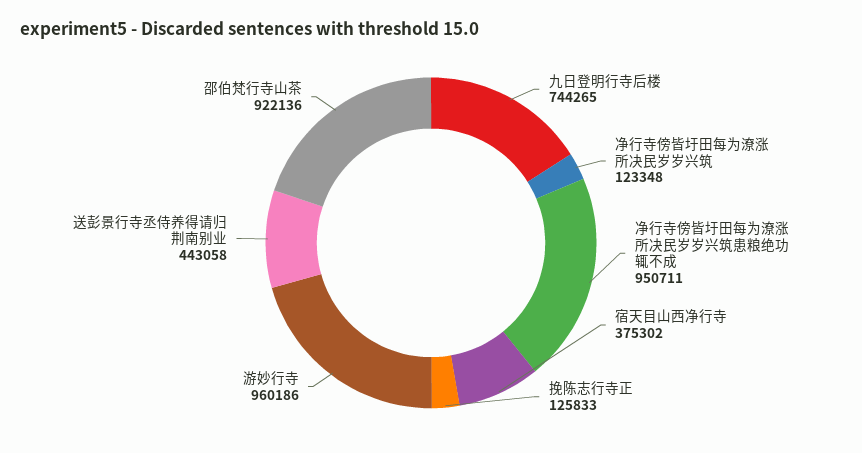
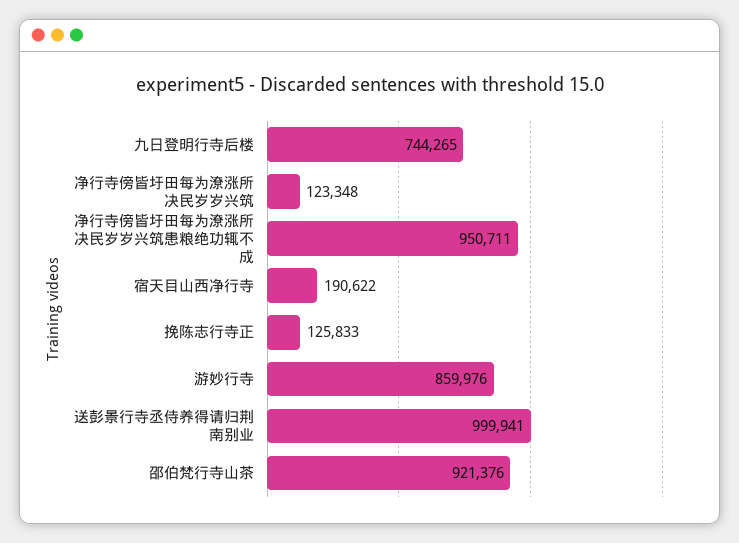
  {
    "九日登明行寺后楼": 744265,
    "净行寺傍皆圩田每为潦涨所决民岁岁兴筑": 123348,
    "净行寺傍皆圩田每为潦涨所决民岁岁兴筑患粮绝功辄不成": 950711,
-   "宿天目山西净行寺": 375302,
+   "宿天目山西净行寺": 190622,
    "挽陈志行寺正": 125833,
-   "游妙行寺": 960186,
+   "游妙行寺": 859976,
-   "送彭景行寺丞侍养得请归荆南别业": 443058,
+   "送彭景行寺丞侍养得请归荆南别业": 999941,
-   "邵伯梵行寺山茶": 922136
+   "邵伯梵行寺山茶": 921376
  }

